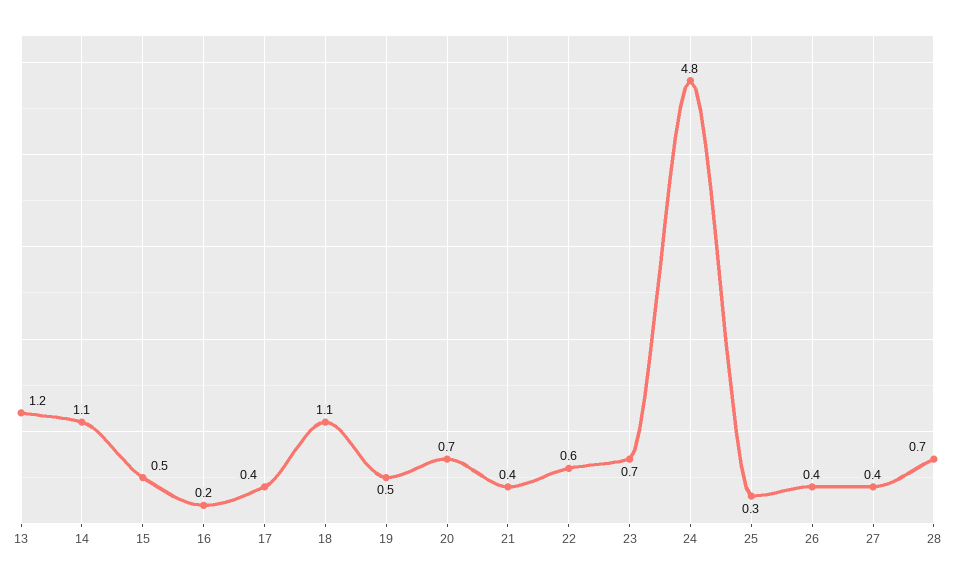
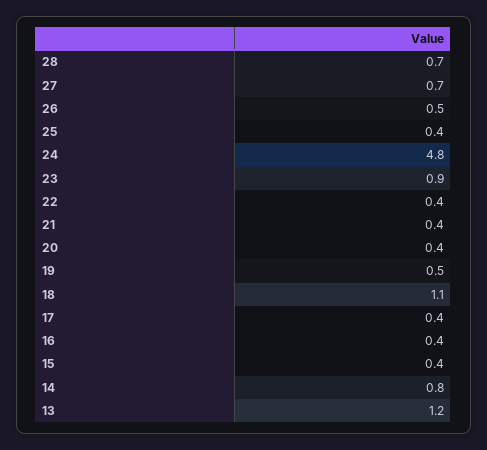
  {
    "13": 1.2,
-   "14": 1.1,
+   "14": 0.8,
-   "15": 0.5,
+   "15": 0.4,
-   "16": 0.2,
+   "16": 0.4,
    "17": 0.4,
    "18": 1.1,
    "19": 0.5,
-   "20": 0.7,
+   "20": 0.4,
    "21": 0.4,
-   "22": 0.6,
+   "22": 0.4,
-   "23": 0.7,
+   "23": 0.9,
    "24": 4.8,
-   "25": 0.3,
+   "25": 0.4,
-   "26": 0.4,
+   "26": 0.5,
-   "27": 0.4,
+   "27": 0.7,
    "28": 0.7
  }

